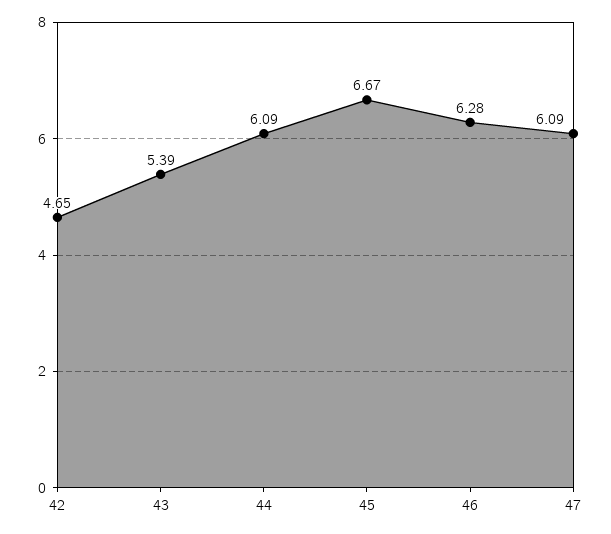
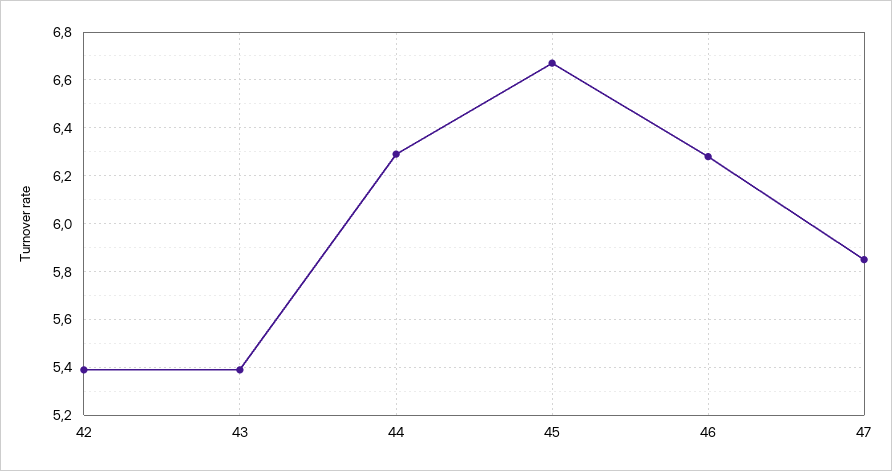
  {
-   "42": 4.65,
+   "42": 5.4,
    "43": 5.39,
-   "44": 6.09,
+   "44": 6.3,
    "45": 6.67,
    "46": 6.28,
-   "47": 6.09
+   "47": 5.85
  }

